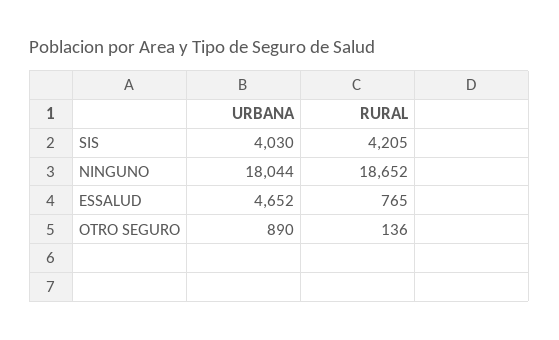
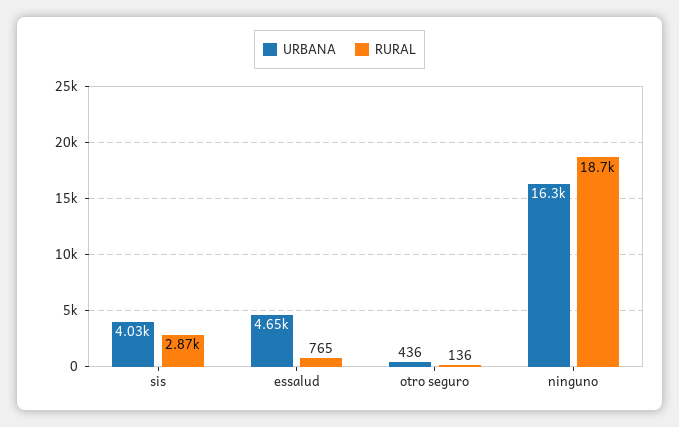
  {
    "URBANA": {
      "SIS": 4030,
-     "NINGUNO": 18044,
+     "NINGUNO": 16300,
      "ESSALUD": 4652,
-     "OTRO SEGURO": 890
+     "OTRO SEGURO": 436
    },
    "RURAL": {
-     "SIS": 4205,
+     "SIS": 2870,
      "NINGUNO": 18652,
      "ESSALUD": 765,
      "OTRO SEGURO": 136
    }
  }

